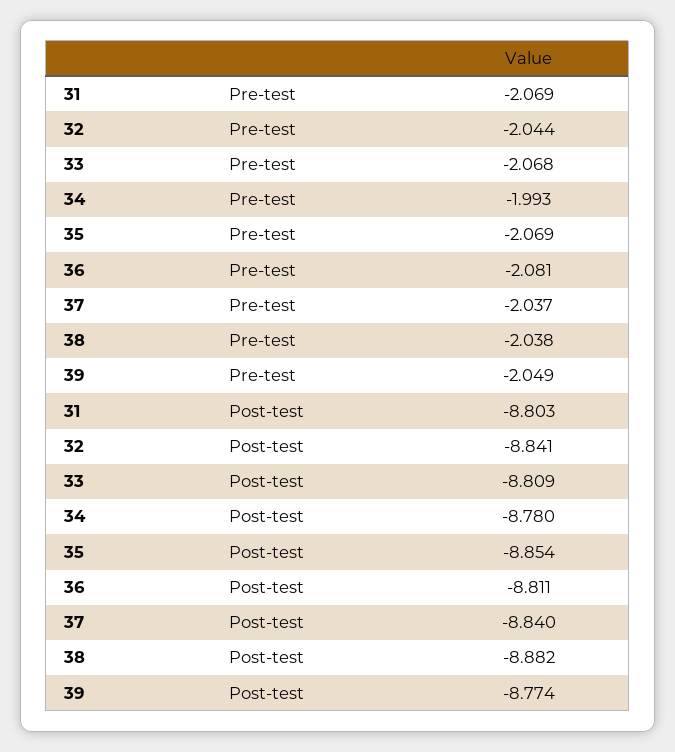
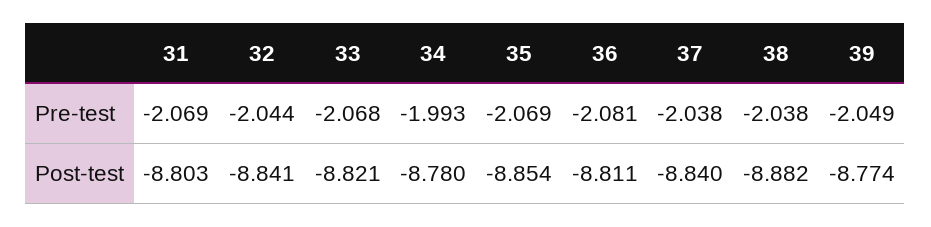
  {
    "31": {
      "Pre-test": -2.069,
      "Post-test": -8.803
    },
    "32": {
      "Pre-test": -2.044,
      "Post-test": -8.841
    },
    "33": {
      "Pre-test": -2.068,
-     "Post-test": -8.809
+     "Post-test": -8.821
    },
    "34": {
      "Pre-test": -1.993,
      "Post-test": -8.78
    },
    "35": {
      "Pre-test": -2.069,
      "Post-test": -8.854
    },
    "36": {
      "Pre-test": -2.081,
      "Post-test": -8.811
    },
    "37": {
-     "Pre-test": -2.037,
+     "Pre-test": -2.038,
      "Post-test": -8.84
    },
    "38": {
      "Pre-test": -2.038,
      "Post-test": -8.882
    },
    "39": {
      "Pre-test": -2.049,
      "Post-test": -8.774
    }
  }

